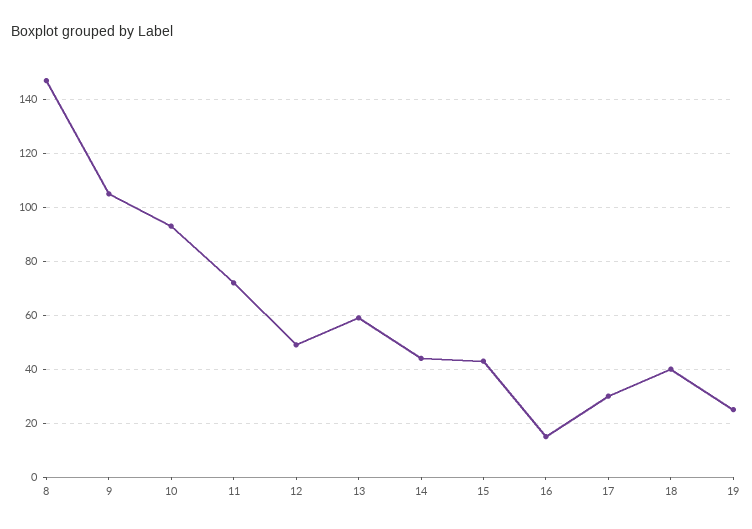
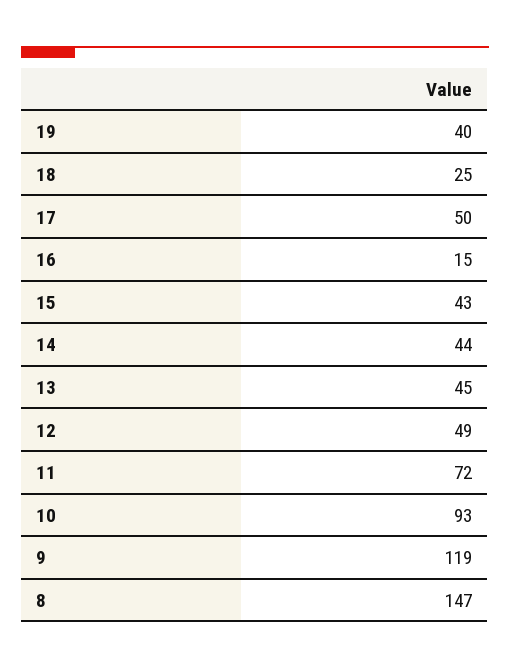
  {
    "8": 147,
-   "9": 105,
+   "9": 119,
    "10": 93,
    "11": 72,
    "12": 49,
-   "13": 60,
+   "13": 45,
    "14": 44,
    "15": 43,
    "16": 15,
-   "17": 30,
+   "17": 50,
-   "18": 40,
+   "18": 25,
-   "19": 25
+   "19": 40
  }

